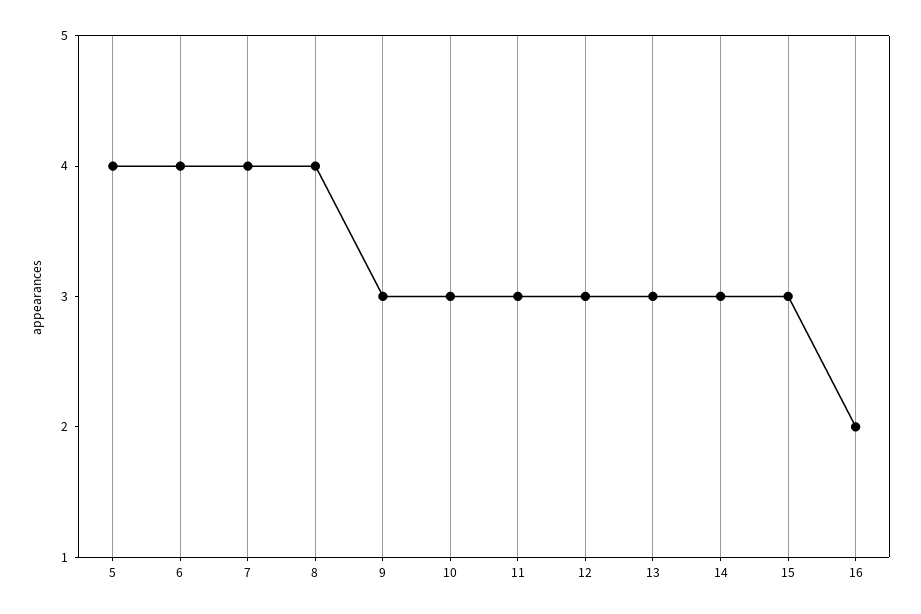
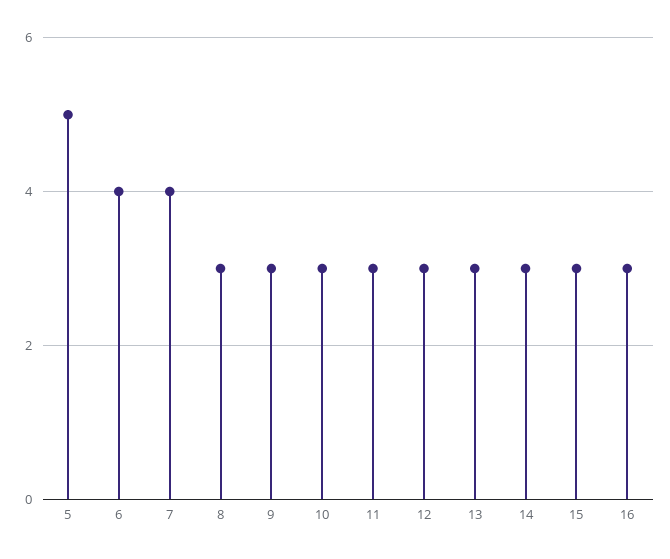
  {
-   "5": 4,
+   "5": 5,
    "6": 4,
    "7": 4,
-   "8": 4,
+   "8": 3,
    "9": 3,
    "10": 3,
    "11": 3,
    "12": 3,
    "13": 3,
    "14": 3,
    "15": 3,
-   "16": 2
+   "16": 3
  }

